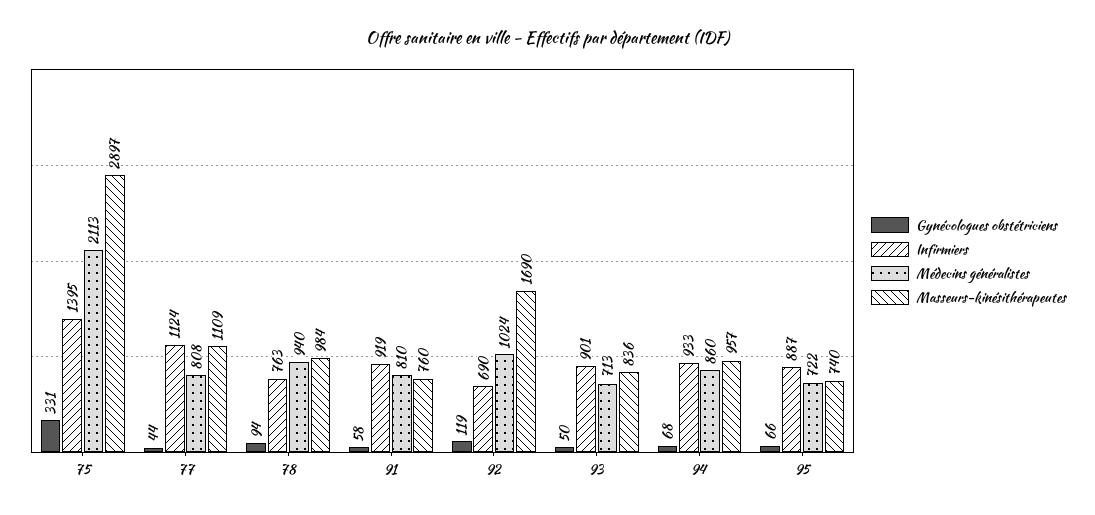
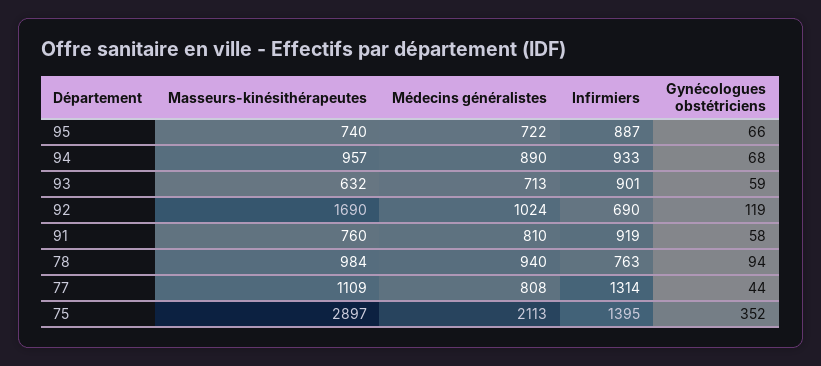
  {
    "Gynécologues obstétriciens": {
-     "75": 331,
+     "75": 352,
      "77": 44,
      "78": 94,
      "91": 58,
      "92": 119,
-     "93": 50,
+     "93": 59,
      "94": 68,
      "95": 66
    },
    "Infirmiers": {
      "75": 1395,
-     "77": 1124,
+     "77": 1314,
      "78": 763,
      "91": 919,
      "92": 690,
      "93": 901,
      "94": 933,
      "95": 887
    },
    "Médecins généralistes": {
      "75": 2113,
      "77": 808,
      "78": 940,
      "91": 810,
      "92": 1024,
      "93": 713,
-     "94": 860,
+     "94": 890,
      "95": 722
    },
    "Masseurs-kinésithérapeutes": {
      "75": 2897,
      "77": 1109,
      "78": 984,
      "91": 760,
      "92": 1690,
-     "93": 836,
+     "93": 632,
      "94": 957,
      "95": 740
    }
  }

